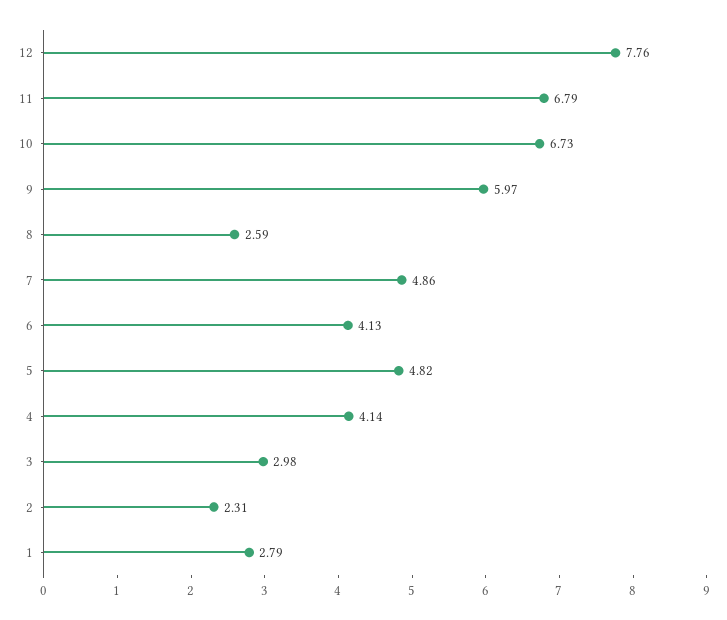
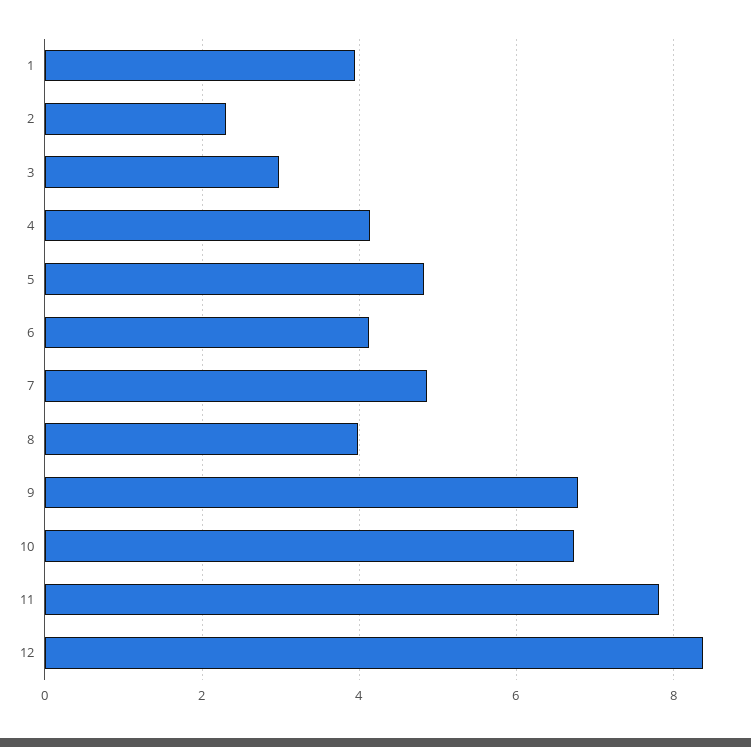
  {
-   "12": 7.76,
+   "12": 8.4,
-   "11": 6.79,
+   "11": 7.8,
    "10": 6.73,
-   "9": 5.97,
+   "9": 6.8,
-   "8": 2.59,
+   "8": 4,
    "7": 4.86,
    "6": 4.13,
    "5": 4.82,
    "4": 4.14,
    "3": 2.98,
    "2": 2.31,
-   "1": 2.79
+   "1": 4
  }

